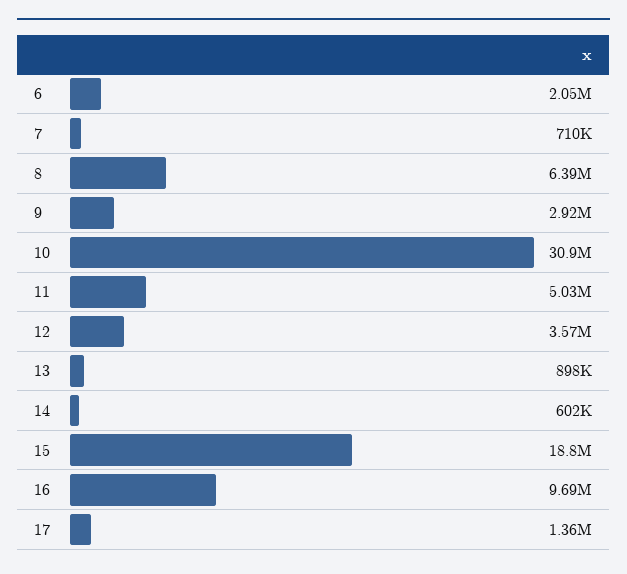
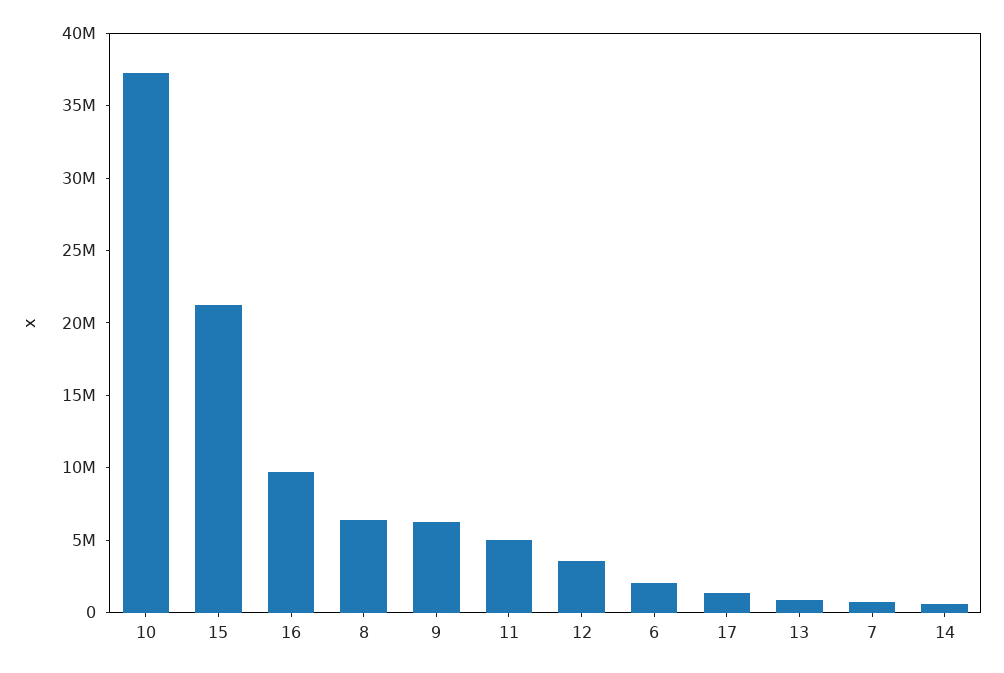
  {
    "6": 2050000,
    "7": 710000,
    "8": 6390000,
-   "9": 2920000,
+   "9": 6000000,
-   "10": 30900000,
+   "10": 37000000,
    "11": 5030000,
    "12": 3570000,
    "13": 898000,
    "14": 602000,
-   "15": 18800000,
+   "15": 21000000,
    "16": 9690000,
    "17": 1360000
  }

